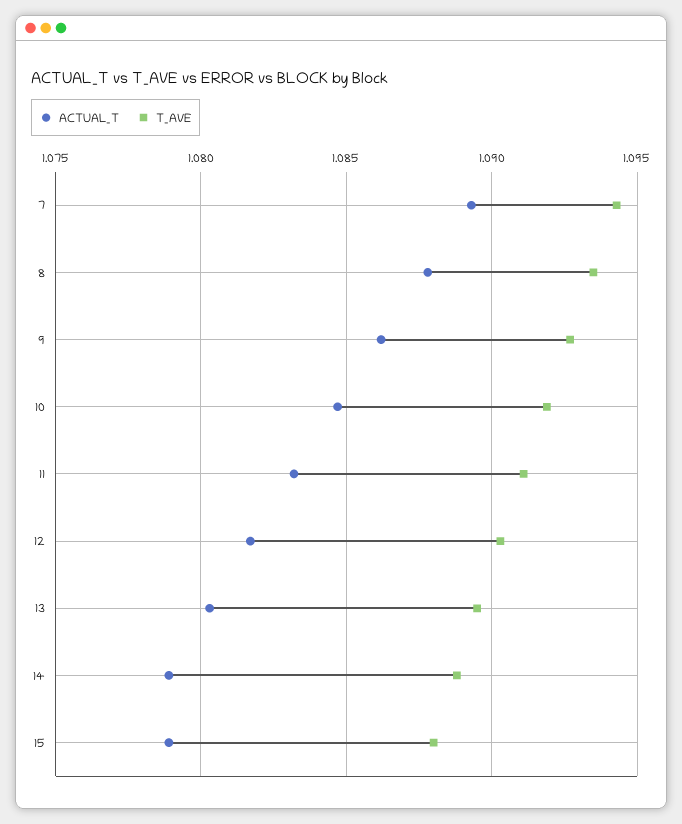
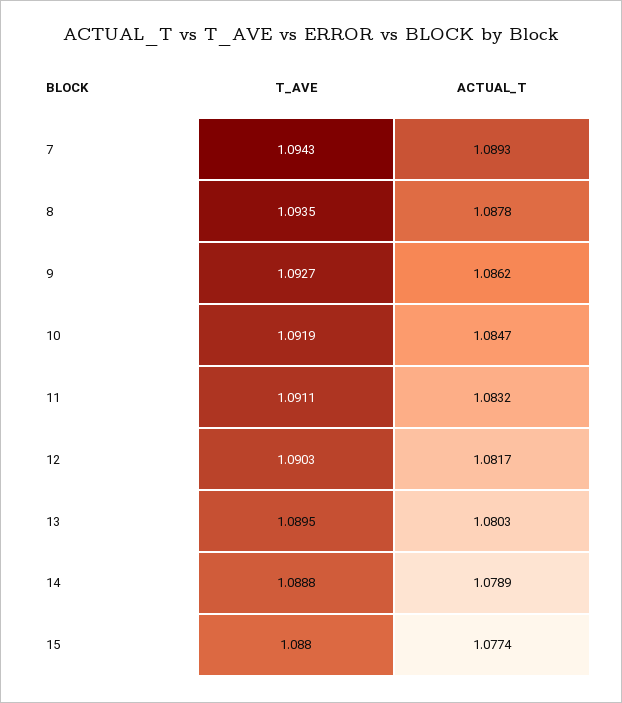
  {
    "ACTUAL_T": {
      "7": 1.0893,
      "8": 1.0878,
      "9": 1.0862,
      "10": 1.0847,
      "11": 1.0832,
      "12": 1.0817,
      "13": 1.0803,
      "14": 1.0789,
-     "15": 1.079
+     "15": 1.0774
    },
    "T_AVE": {
      "7": 1.0943,
      "8": 1.0935,
      "9": 1.0927,
      "10": 1.0919,
      "11": 1.0911,
      "12": 1.0903,
      "13": 1.0895,
      "14": 1.0888,
      "15": 1.088
    }
  }

